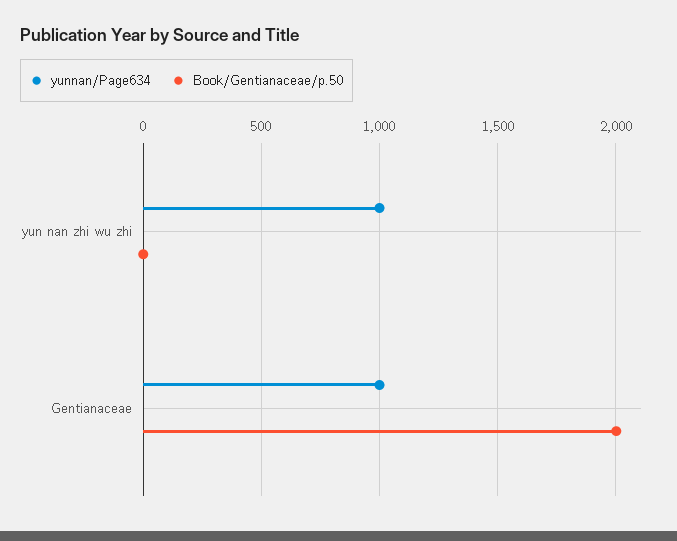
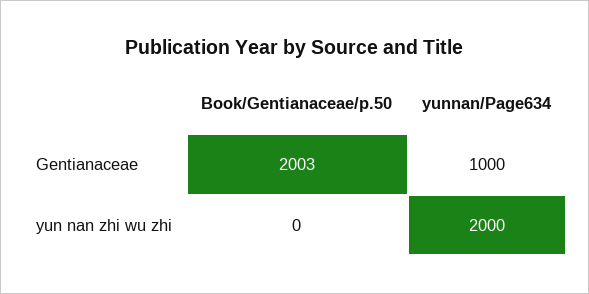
  {
    "yunnan/Page634": {
-     "yun nan zhi wu zhi": 1000,
+     "yun nan zhi wu zhi": 2000,
      "Gentianaceae": 1000
    },
    "Book/Gentianaceae/p.50": {
      "yun nan zhi wu zhi": 0,
      "Gentianaceae": 2003
    }
  }

